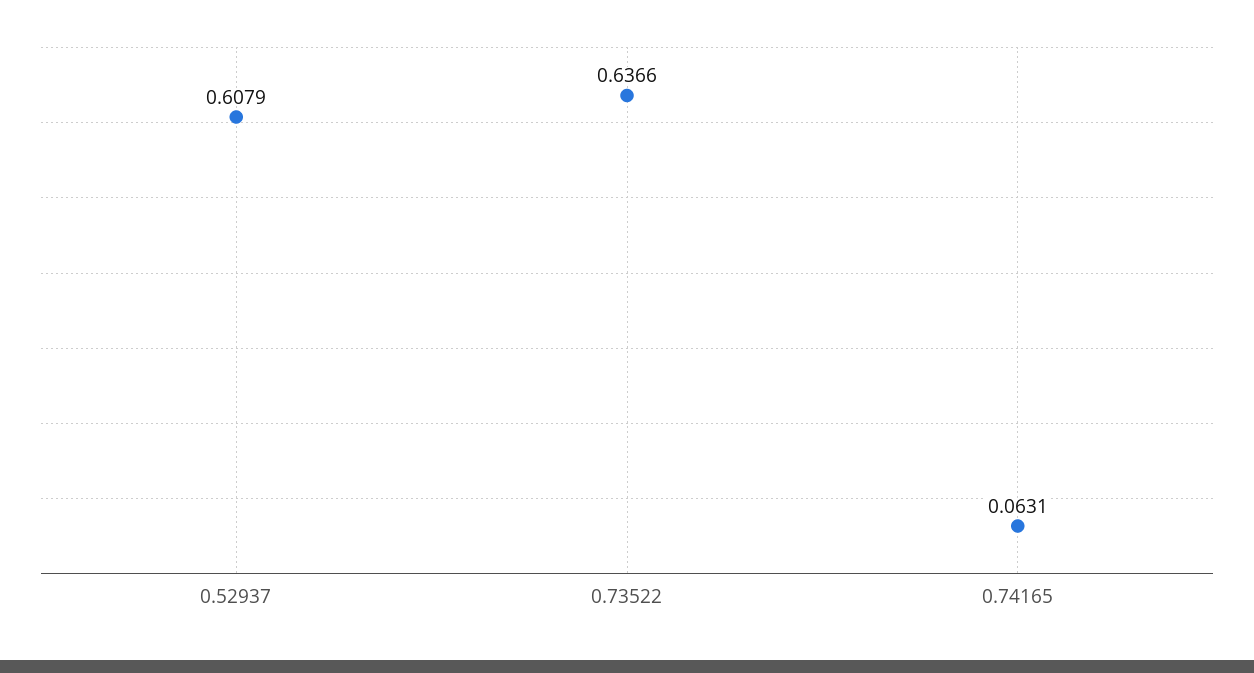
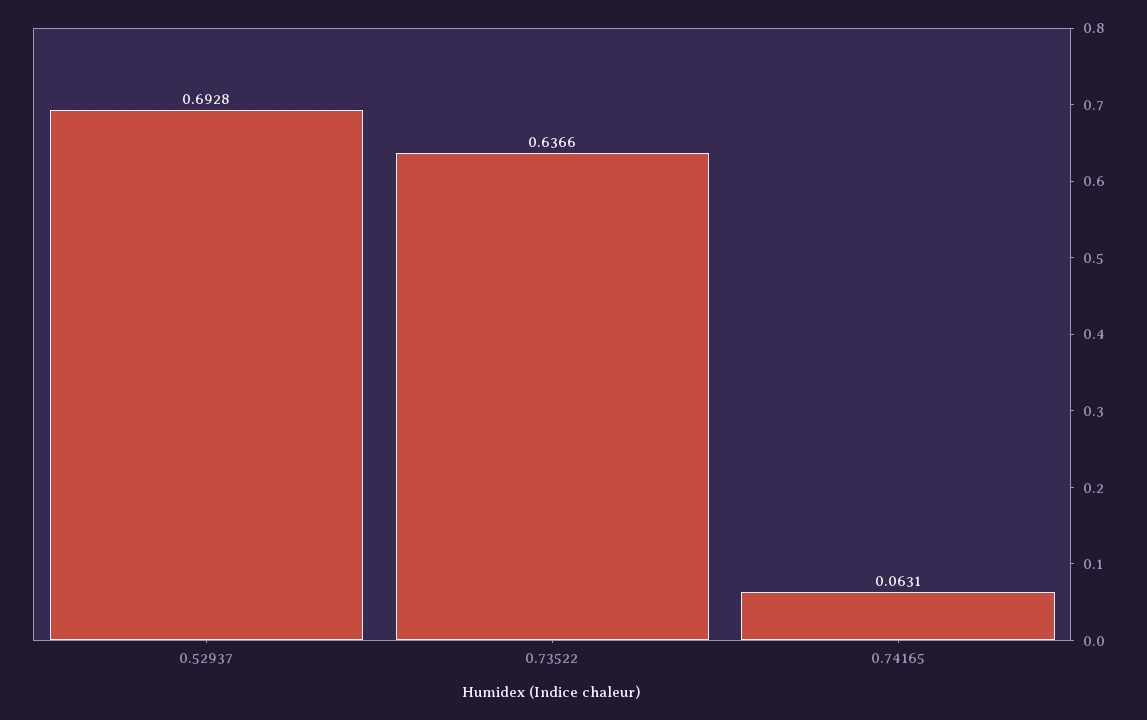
  {
-   "0.52937": 0.6079,
+   "0.52937": 0.6928,
    "0.73522": 0.6366,
    "0.74165": 0.0631
  }

